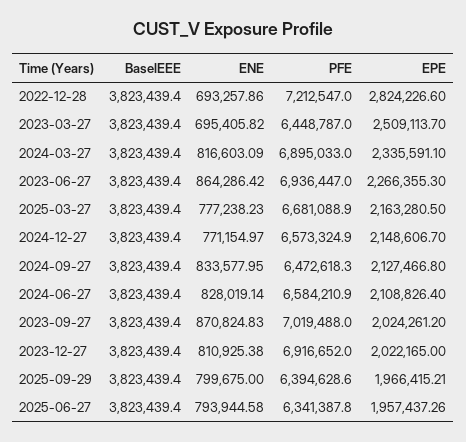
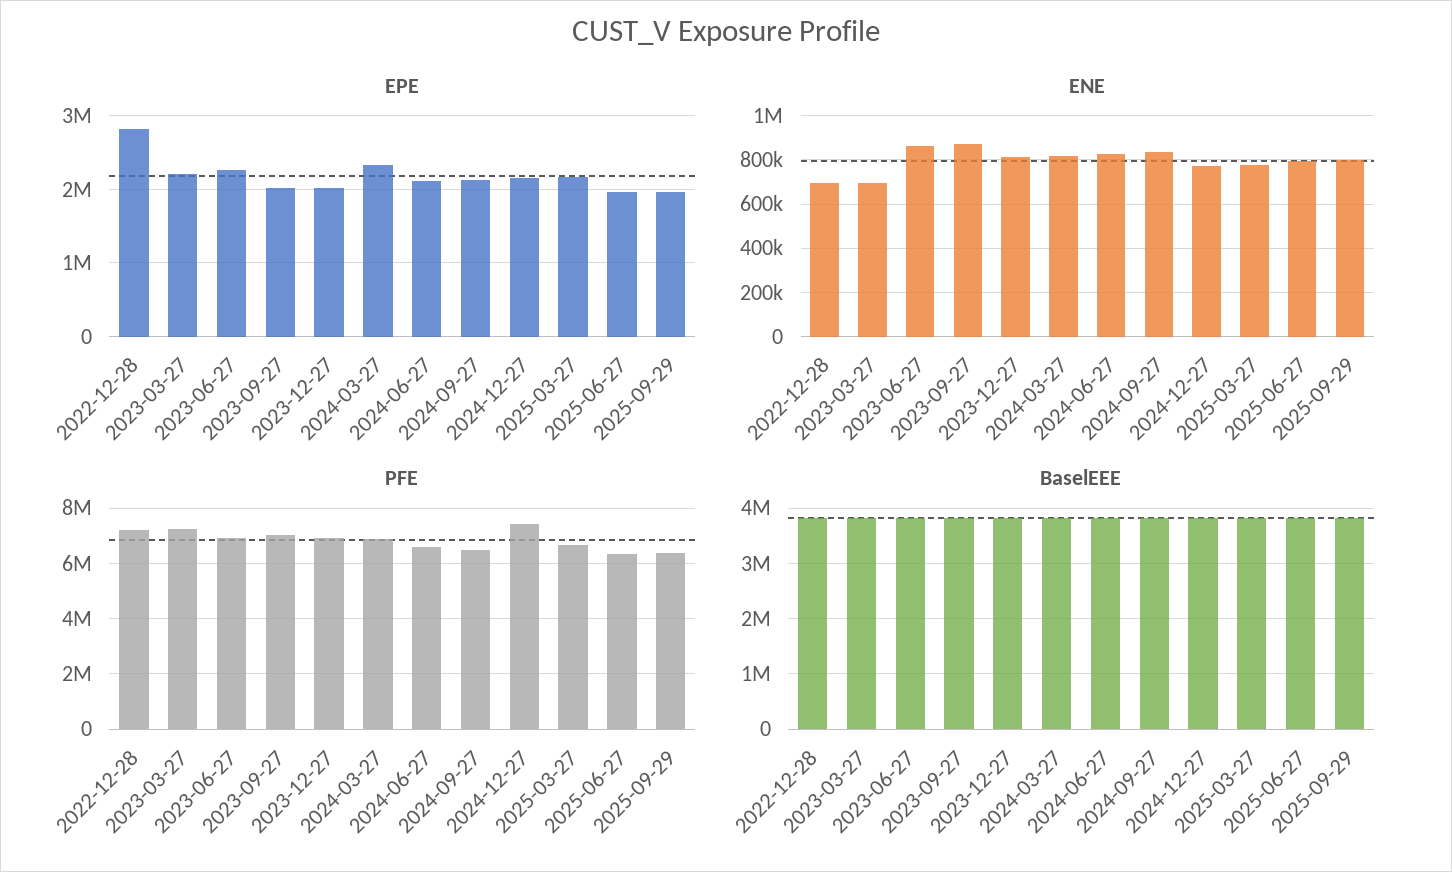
  {
    "BaselEEE": {
      "2022-12-28": 3823439.4,
      "2023-03-27": 3823439.4,
      "2024-03-27": 3823439.4,
      "2023-06-27": 3823439.4,
      "2025-03-27": 3823439.4,
      "2024-12-27": 3823439.4,
      "2024-09-27": 3823439.4,
      "2024-06-27": 3823439.4,
      "2023-09-27": 3823439.4,
      "2023-12-27": 3823439.4,
      "2025-09-29": 3823439.4,
      "2025-06-27": 3823439.4
    },
    "ENE": {
      "2022-12-28": 693257.86,
      "2023-03-27": 695405.82,
      "2024-03-27": 816603.09,
      "2023-06-27": 864286.42,
      "2025-03-27": 777238.23,
      "2024-12-27": 771154.97,
      "2024-09-27": 833577.95,
      "2024-06-27": 828019.14,
      "2023-09-27": 870824.83,
      "2023-12-27": 810925.38,
      "2025-09-29": 799675,
      "2025-06-27": 793944.58
    },
    "PFE": {
      "2022-12-28": 7212547,
-     "2023-03-27": 6448787,
+     "2023-03-27": 7250000,
      "2024-03-27": 6895033,
      "2023-06-27": 6936447,
      "2025-03-27": 6681088.9,
-     "2024-12-27": 6573324.9,
+     "2024-12-27": 7500000,
      "2024-09-27": 6472618.3,
      "2024-06-27": 6584210.9,
      "2023-09-27": 7019488,
      "2023-12-27": 6916652,
      "2025-09-29": 6394628.6,
      "2025-06-27": 6341387.8
    },
    "EPE": {
      "2022-12-28": 2824226.6,
-     "2023-03-27": 2509113.7,
+     "2023-03-27": 2200000,
      "2024-03-27": 2335591.1,
      "2023-06-27": 2266355.3,
      "2025-03-27": 2163280.5,
      "2024-12-27": 2148606.7,
      "2024-09-27": 2127466.8,
      "2024-06-27": 2108826.4,
      "2023-09-27": 2024261.2,
      "2023-12-27": 2022165,
      "2025-09-29": 1966415.21,
      "2025-06-27": 1957437.26
    }
  }

